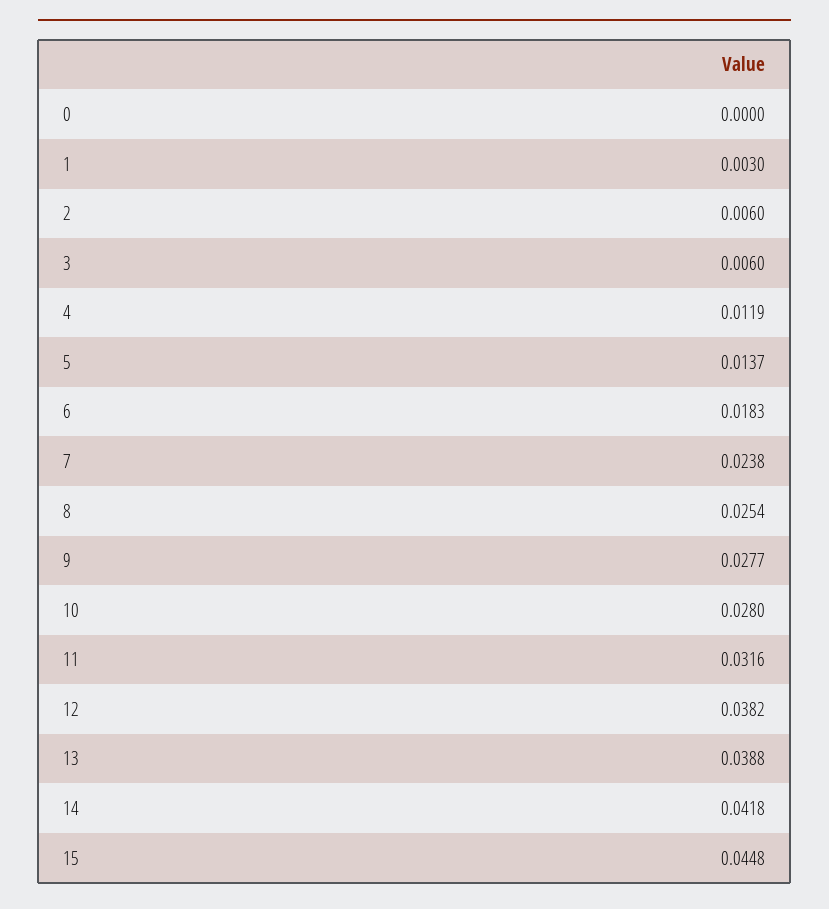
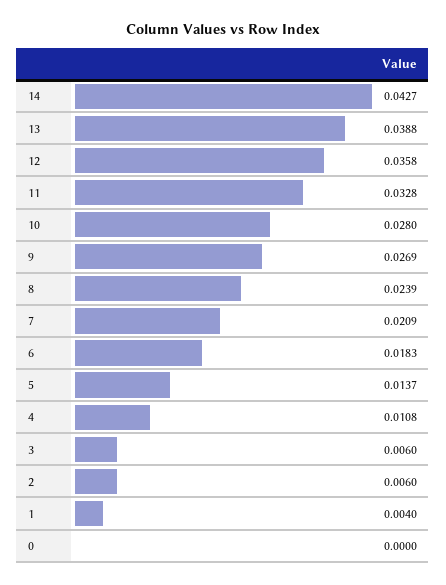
  {
    "0": 0,
-   "1": 0.003,
+   "1": 0.004,
    "2": 0.006,
    "3": 0.006,
-   "4": 0.0119,
+   "4": 0.0108,
    "5": 0.0137,
    "6": 0.0183,
-   "7": 0.0238,
+   "7": 0.0209,
-   "8": 0.0254,
+   "8": 0.0239,
-   "9": 0.0277,
+   "9": 0.0269,
    "10": 0.028,
-   "11": 0.0316,
+   "11": 0.0328,
-   "12": 0.0382,
+   "12": 0.0358,
    "13": 0.0388,
-   "14": 0.0418,
+   "14": 0.0427
-   "15": 0.0448
  }

